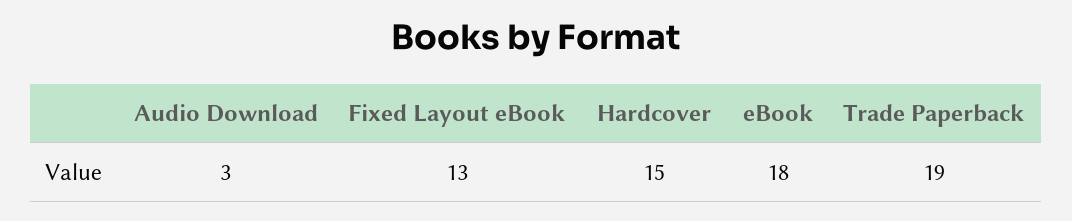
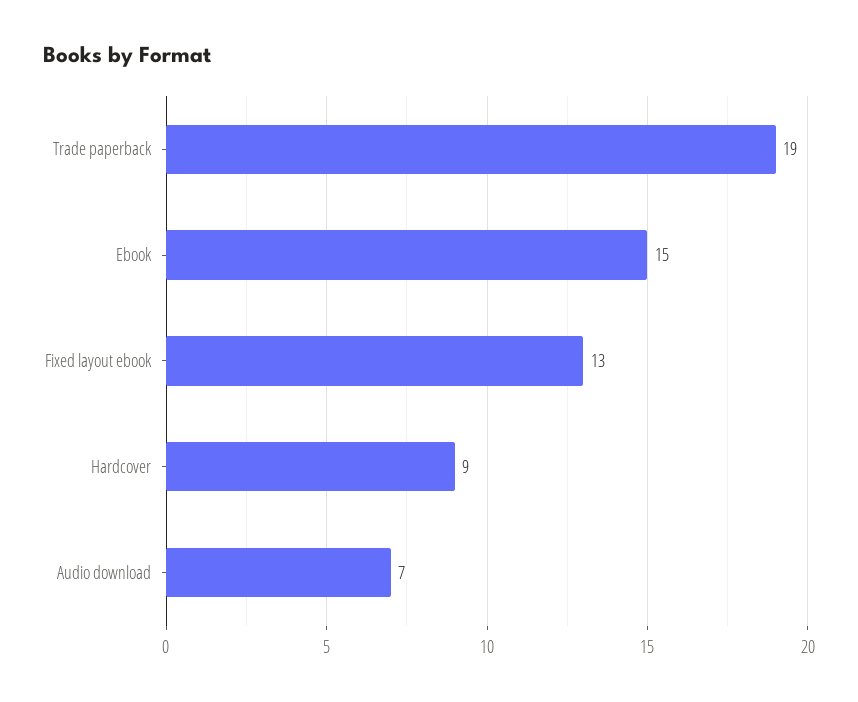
  {
-   "Audio Download": 3,
+   "Audio Download": 7,
    "Fixed Layout eBook": 13,
-   "Hardcover": 15,
+   "Hardcover": 9,
-   "eBook": 18,
+   "eBook": 15,
    "Trade Paperback": 19
  }

